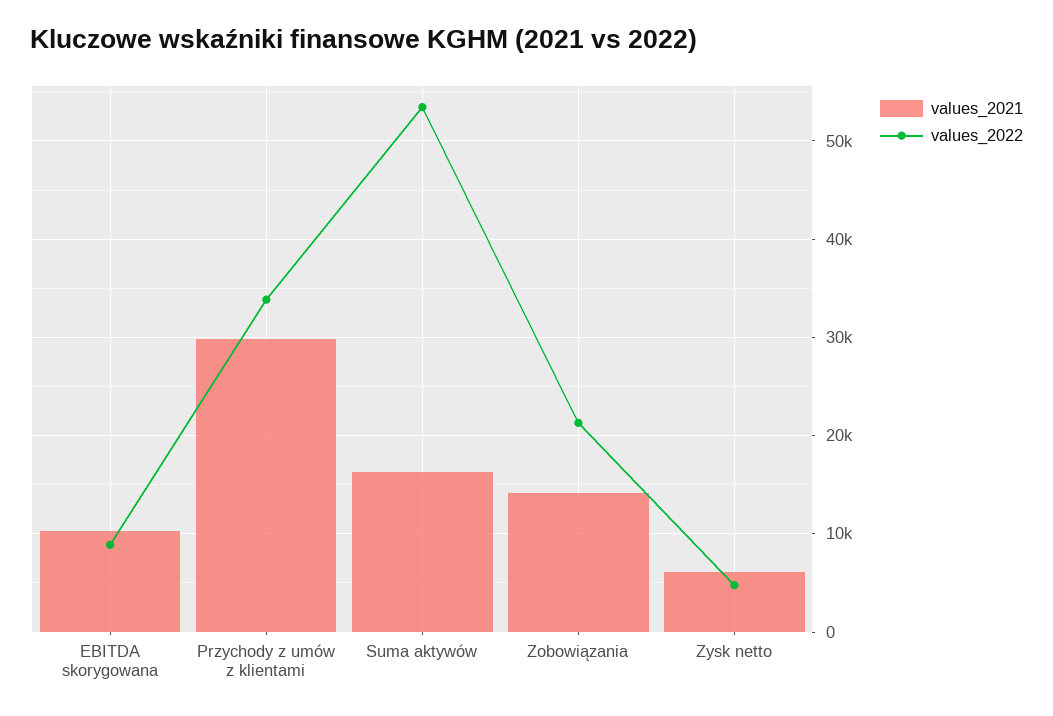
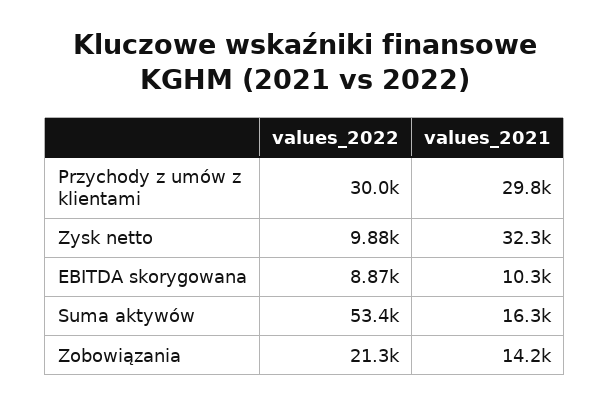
  {
    "values_2021": {
      "EBITDA skorygowana": 10300,
      "Przychody z umów z klientami": 29800,
      "Suma aktywów": 16300,
      "Zobowiązania": 14200,
-     "Zysk netto": 6000
+     "Zysk netto": 32300
    },
    "values_2022": {
      "EBITDA skorygowana": 8870,
-     "Przychody z umów z klientami": 34000,
+     "Przychody z umów z klientami": 30000,
      "Suma aktywów": 53400,
      "Zobowiązania": 21300,
-     "Zysk netto": 5000
+     "Zysk netto": 9880
    }
  }

